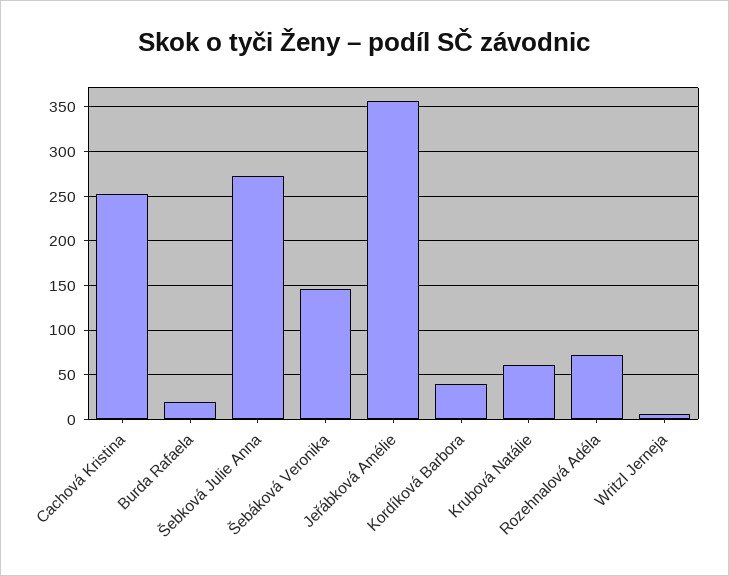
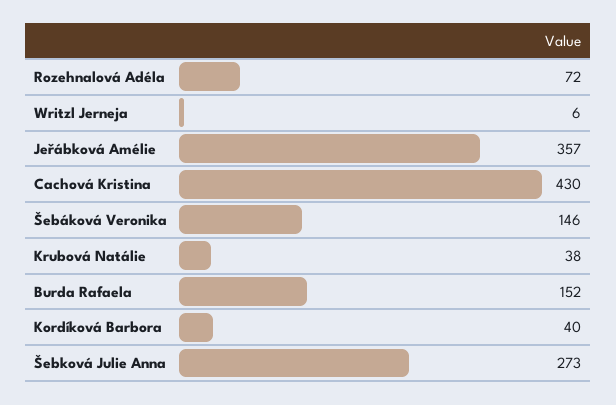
  {
-   "Cachová Kristina": 250,
+   "Cachová Kristina": 430,
-   "Burda Rafaela": 20,
+   "Burda Rafaela": 152,
    "Šebková Julie Anna": 273,
    "Šebáková Veronika": 146,
    "Jeřábková Amélie": 357,
    "Kordíková Barbora": 40,
-   "Krubová Natálie": 60,
+   "Krubová Natálie": 38,
    "Rozehnalová Adéla": 72,
    "Writzl Jerneja": 6
  }

